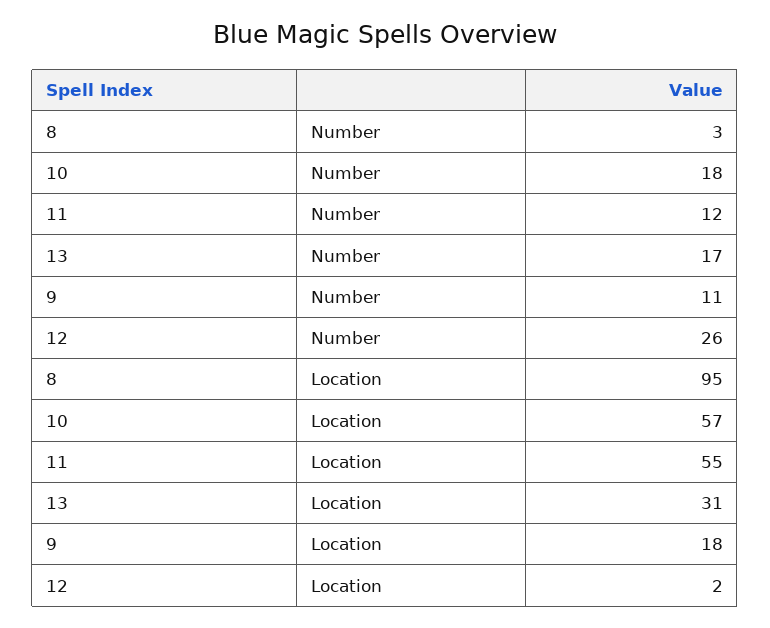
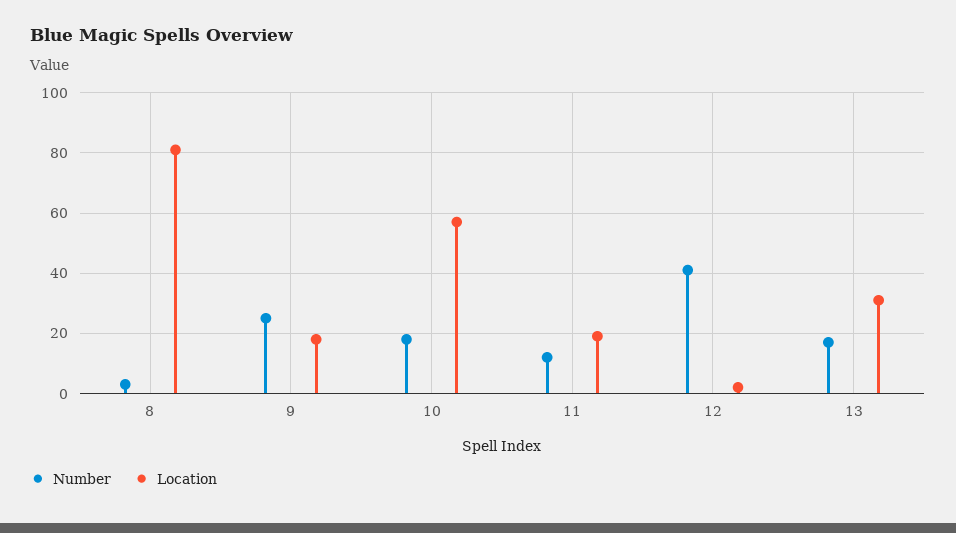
  {
    "Number": {
      "8": 3,
      "10": 18,
      "11": 12,
      "13": 17,
-     "9": 11,
+     "9": 25,
-     "12": 26
+     "12": 40
    },
    "Location": {
-     "8": 95,
+     "8": 80,
      "10": 57,
-     "11": 55,
+     "11": 20,
      "13": 31,
      "9": 18,
      "12": 2
    }
  }

